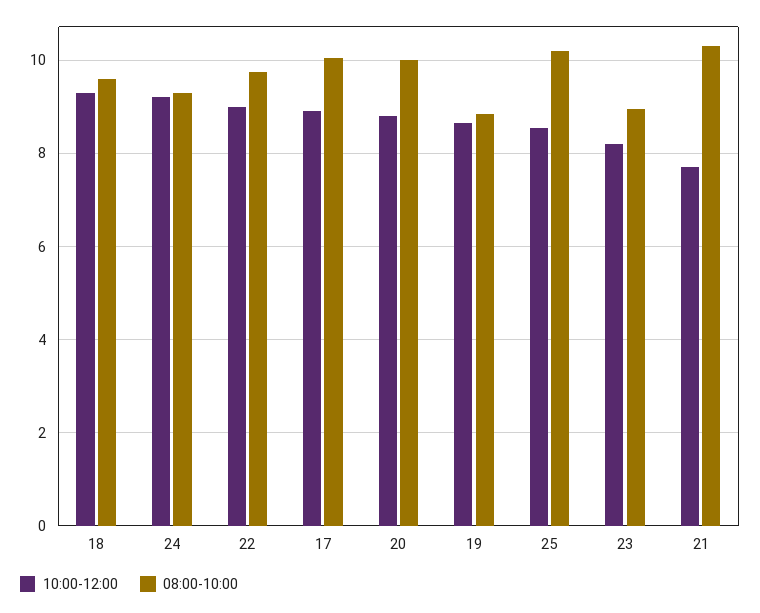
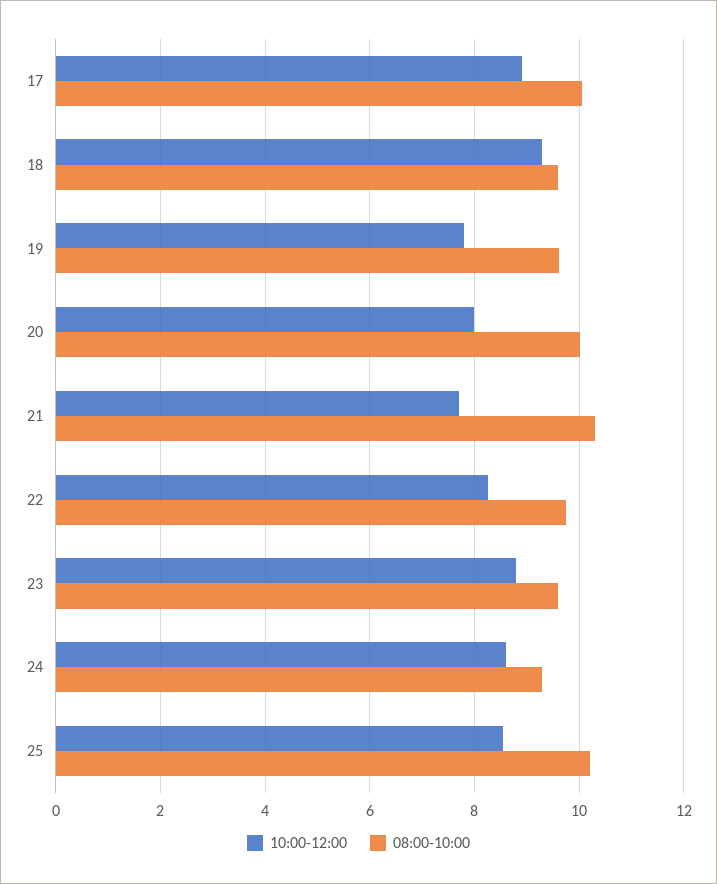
  {
    "10:00-12:00": {
      "18": 9.4,
-     "24": 9.2,
+     "24": 8.6,
-     "22": 9,
+     "22": 8.2,
      "17": 9,
-     "20": 8.8,
+     "20": 8,
-     "19": 8.6,
+     "19": 7.8,
      "25": 8.6,
-     "23": 8.2,
+     "23": 8.8,
      "21": 7.8
    },
    "08:00-10:00": {
      "18": 9.6,
      "24": 9.4,
      "22": 9.8,
      "17": 10,
      "20": 10,
-     "19": 8.8,
+     "19": 9.6,
      "25": 10.2,
-     "23": 9,
+     "23": 9.6,
      "21": 10.4
    }
  }

